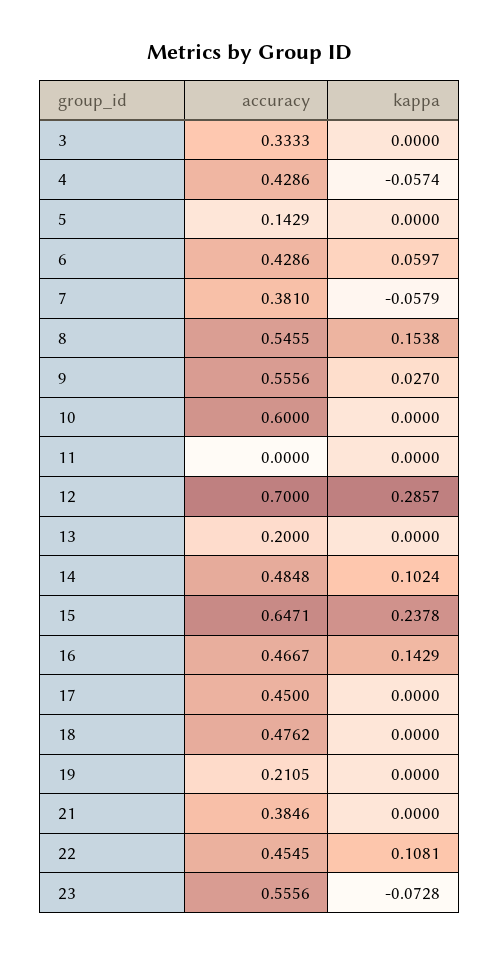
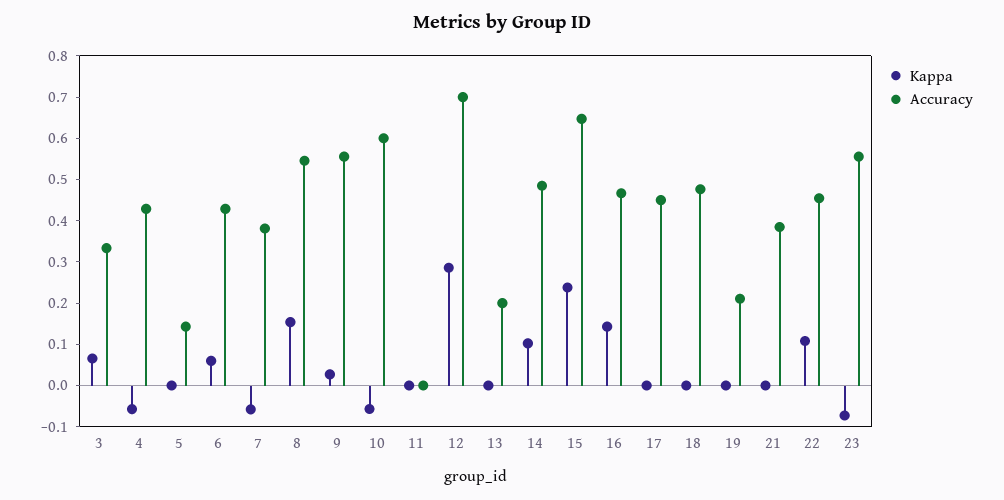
  {
    "accuracy": {
      "3": 0.3333,
      "4": 0.4286,
      "5": 0.1429,
      "6": 0.4286,
      "7": 0.381,
      "8": 0.5455,
      "9": 0.5556,
      "10": 0.6,
      "11": 0,
      "12": 0.7,
      "13": 0.2,
      "14": 0.4848,
      "15": 0.6471,
      "16": 0.4667,
      "17": 0.45,
      "18": 0.4762,
      "19": 0.2105,
      "21": 0.3846,
      "22": 0.4545,
      "23": 0.5556
    },
    "kappa": {
-     "3": 0,
+     "3": 0.06,
      "4": -0.0574,
      "5": 0,
      "6": 0.0597,
      "7": -0.0579,
      "8": 0.1538,
      "9": 0.027,
-     "10": 0,
+     "10": -0.06,
      "11": 0,
      "12": 0.2857,
      "13": 0,
      "14": 0.1024,
      "15": 0.2378,
      "16": 0.1429,
      "17": 0,
      "18": 0,
      "19": 0,
      "21": 0,
      "22": 0.1081,
      "23": -0.0728
    }
  }

